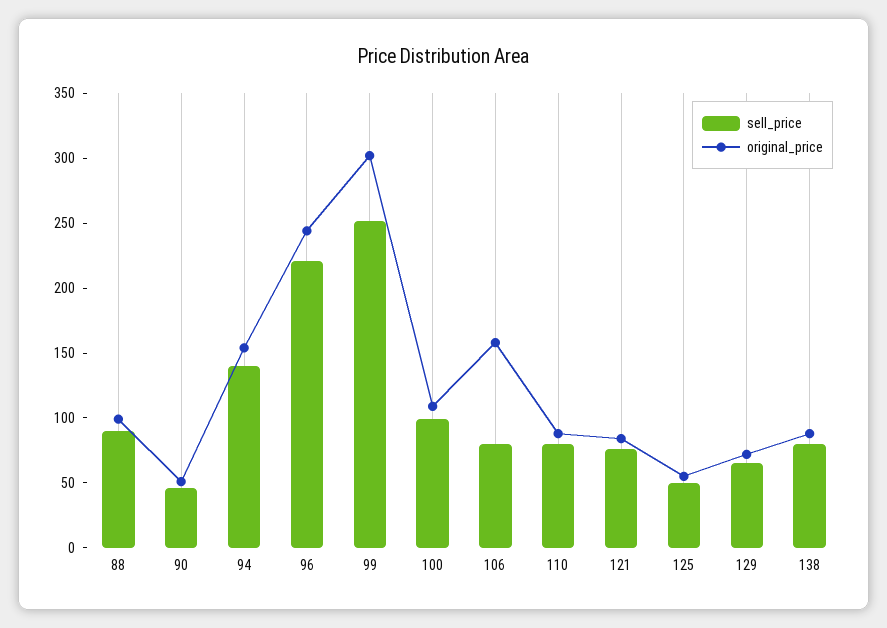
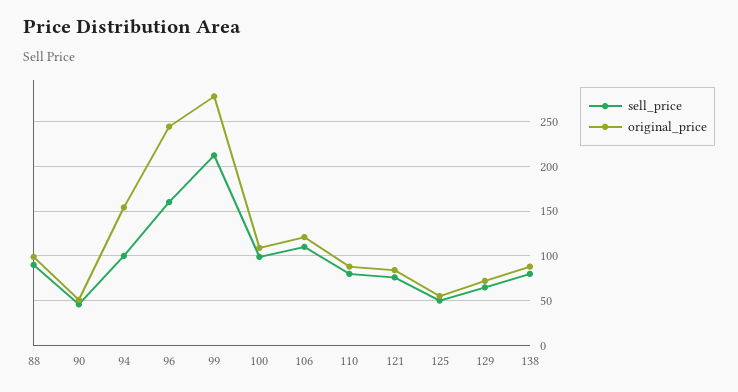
  {
    "sell_price": {
      "88": 90,
      "90": 50,
-     "94": 140,
+     "94": 100,
-     "96": 220,
+     "96": 160,
-     "99": 250,
+     "99": 210,
      "100": 100,
-     "106": 80,
+     "106": 110,
      "110": 80,
      "121": 80,
      "125": 50,
      "129": 70,
      "138": 80
    },
    "original_price": {
      "88": 100,
      "90": 50,
      "94": 150,
      "96": 240,
-     "99": 300,
+     "99": 280,
      "100": 110,
-     "106": 160,
+     "106": 120,
      "110": 90,
      "121": 80,
      "125": 60,
      "129": 70,
      "138": 90
    }
  }

